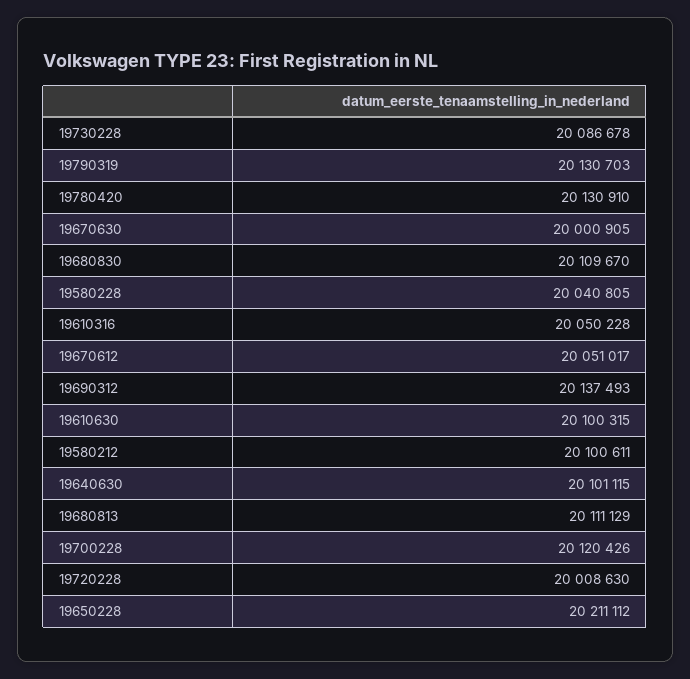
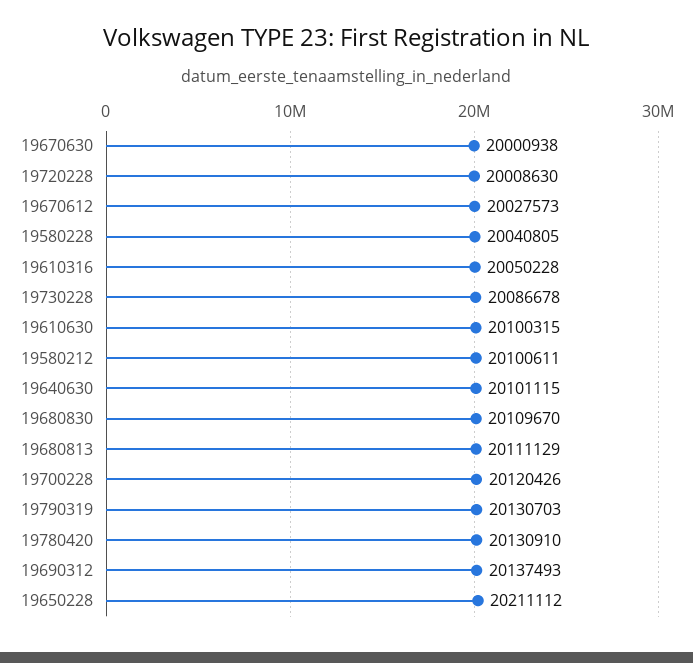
  {
    "19730228": 20086678,
    "19790319": 20130703,
    "19780420": 20130910,
-   "19670630": 20000905,
+   "19670630": 20000938,
    "19680830": 20109670,
    "19580228": 20040805,
    "19610316": 20050228,
-   "19670612": 20051017,
+   "19670612": 20027573,
    "19690312": 20137493,
    "19610630": 20100315,
    "19580212": 20100611,
    "19640630": 20101115,
    "19680813": 20111129,
    "19700228": 20120426,
    "19720228": 20008630,
    "19650228": 20211112
  }

